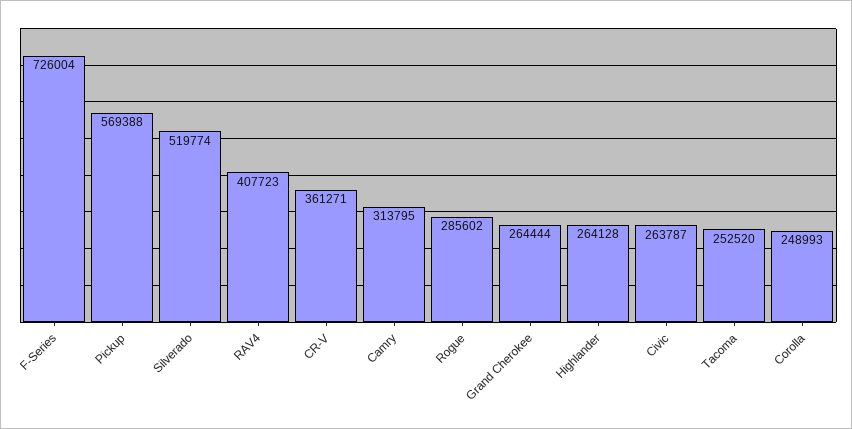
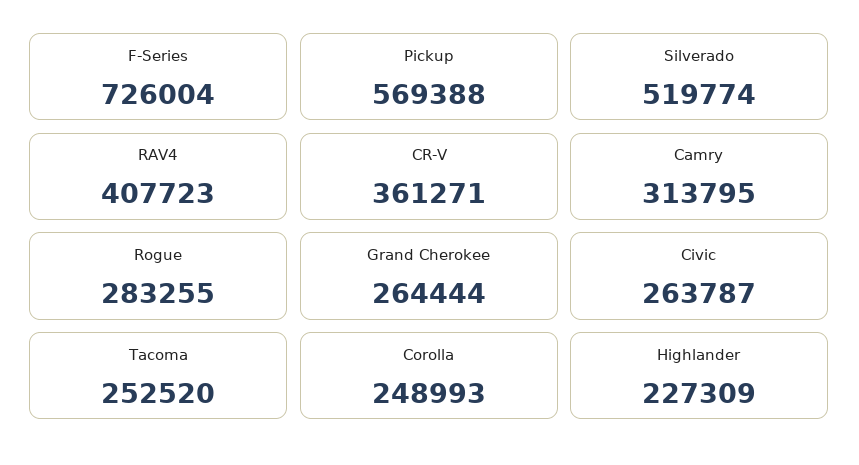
  {
    "F-Series": 726004,
    "Pickup": 569388,
    "Silverado": 519774,
    "RAV4": 407723,
    "CR-V": 361271,
    "Camry": 313795,
-   "Rogue": 285602,
+   "Rogue": 283255,
    "Grand Cherokee": 264444,
-   "Highlander": 264128,
+   "Highlander": 227309,
    "Civic": 263787,
    "Tacoma": 252520,
    "Corolla": 248993
  }

